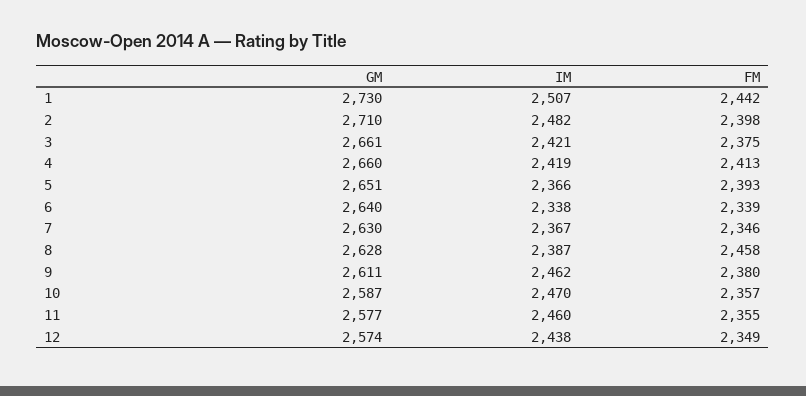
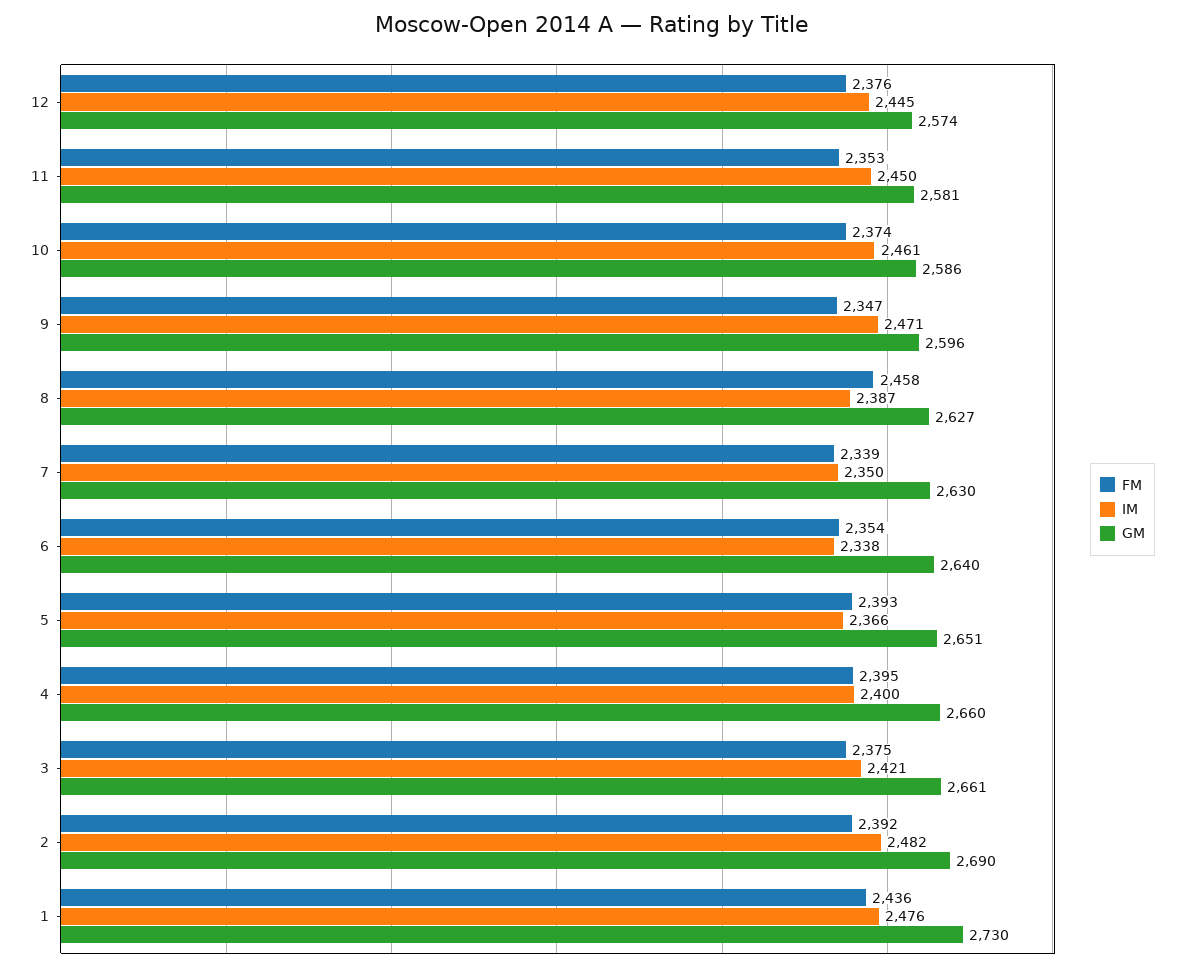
  {
    "GM": {
      "1": 2730,
-     "2": 2710,
+     "2": 2690,
      "3": 2661,
      "4": 2660,
      "5": 2651,
      "6": 2640,
      "7": 2630,
-     "8": 2628,
+     "8": 2627,
-     "9": 2611,
+     "9": 2596,
-     "10": 2587,
+     "10": 2586,
-     "11": 2577,
+     "11": 2581,
      "12": 2574
    },
    "IM": {
-     "1": 2507,
+     "1": 2476,
      "2": 2482,
      "3": 2421,
-     "4": 2419,
+     "4": 2400,
      "5": 2366,
      "6": 2338,
-     "7": 2367,
+     "7": 2350,
      "8": 2387,
-     "9": 2462,
+     "9": 2471,
-     "10": 2470,
+     "10": 2461,
-     "11": 2460,
+     "11": 2450,
-     "12": 2438
+     "12": 2445
    },
    "FM": {
-     "1": 2442,
+     "1": 2436,
-     "2": 2398,
+     "2": 2392,
      "3": 2375,
-     "4": 2413,
+     "4": 2395,
      "5": 2393,
-     "6": 2339,
+     "6": 2354,
-     "7": 2346,
+     "7": 2339,
      "8": 2458,
-     "9": 2380,
+     "9": 2347,
-     "10": 2357,
+     "10": 2374,
-     "11": 2355,
+     "11": 2353,
-     "12": 2349
+     "12": 2376
    }
  }

